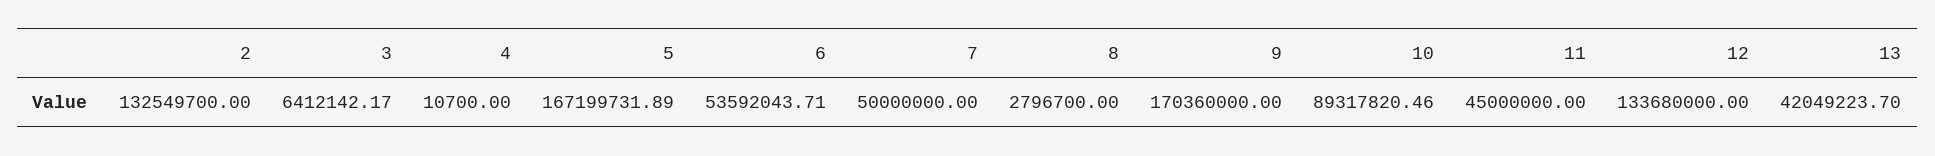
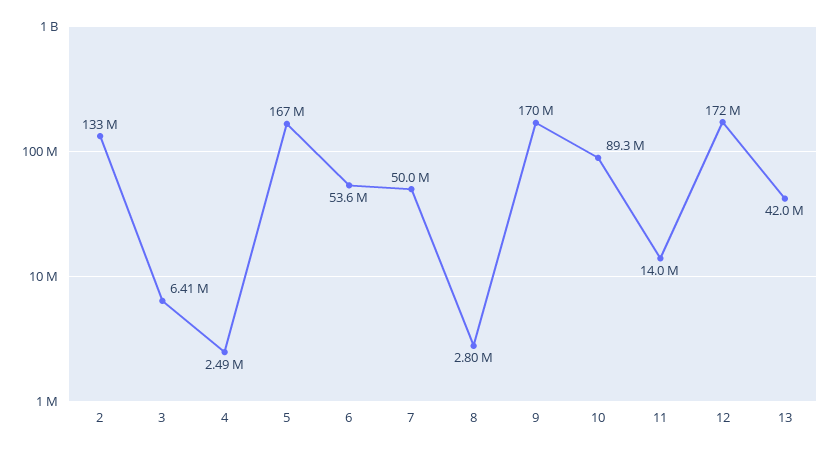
  {
    "2": 132549700,
    "3": 6412142.17,
-   "4": 10700,
+   "4": 2490000,
    "5": 167199731.89,
    "6": 53592043.71,
    "7": 50000000,
    "8": 2796700,
    "9": 170360000,
    "10": 89317820.46,
-   "11": 45000000,
+   "11": 14000000,
-   "12": 133680000,
+   "12": 172000000,
    "13": 42049223.7
  }

